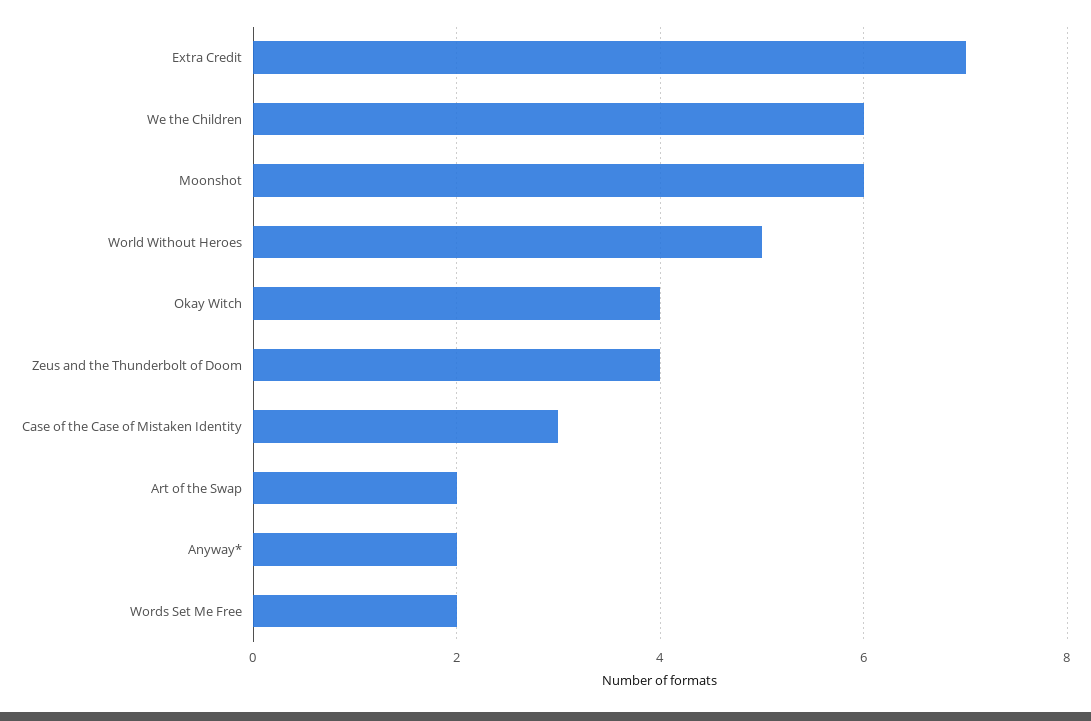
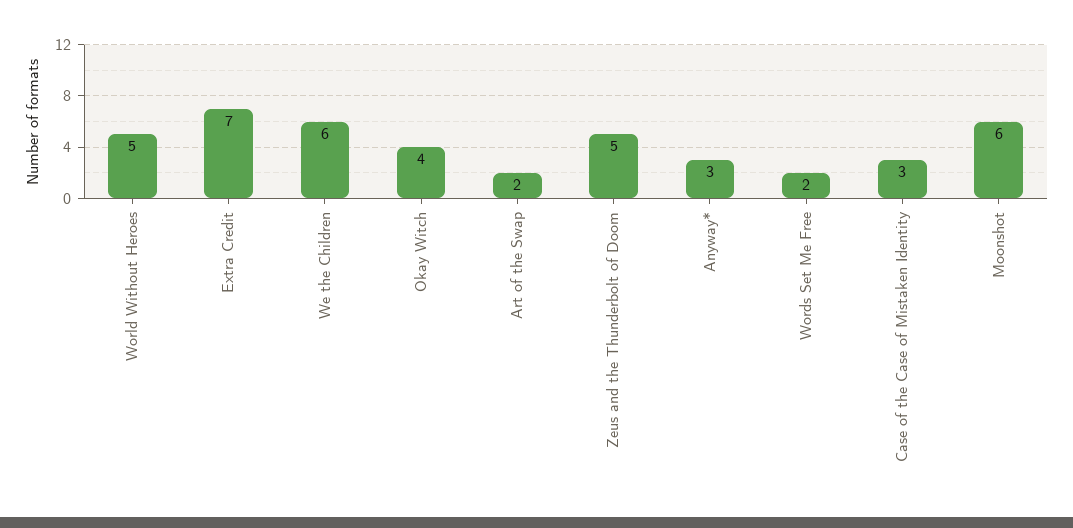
  {
    "Extra Credit": 7,
    "We the Children": 6,
    "Moonshot": 6,
    "World Without Heroes": 5,
    "Okay Witch": 4,
-   "Zeus and the Thunderbolt of Doom": 4,
+   "Zeus and the Thunderbolt of Doom": 5,
    "Case of the Case of Mistaken Identity": 3,
    "Art of the Swap": 2,
-   "Anyway*": 2,
+   "Anyway*": 3,
    "Words Set Me Free": 2
  }

